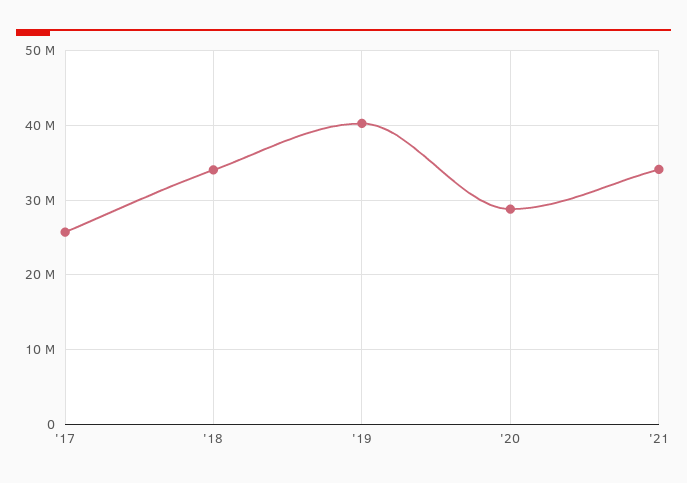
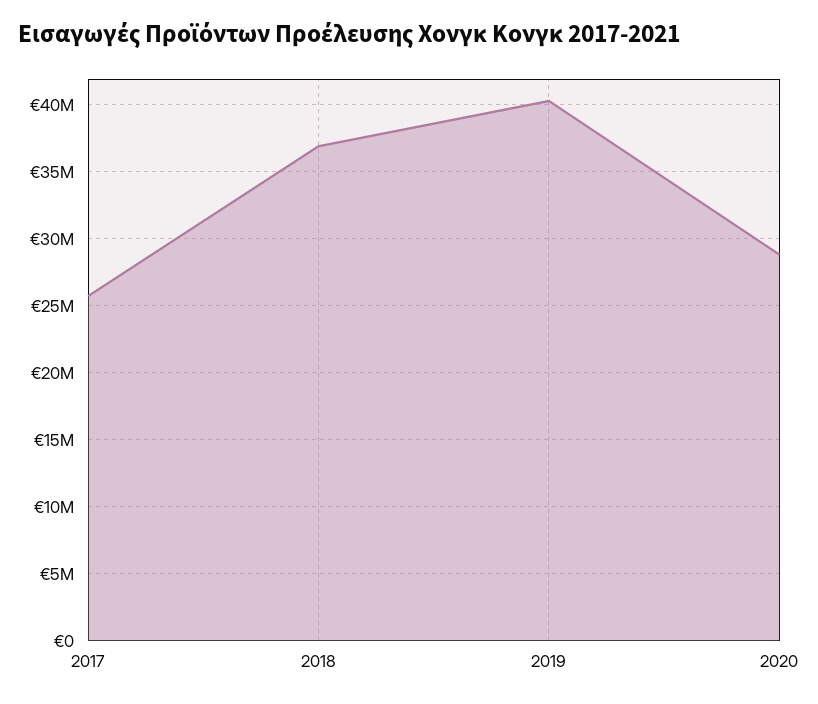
  {
    "'17": 25500000,
-   "'18": 34000000,
+   "'18": 37000000,
    "'19": 40500000,
-   "'20": 29000000,
+   "'20": 29000000
-   "'21": 34000000
  }

